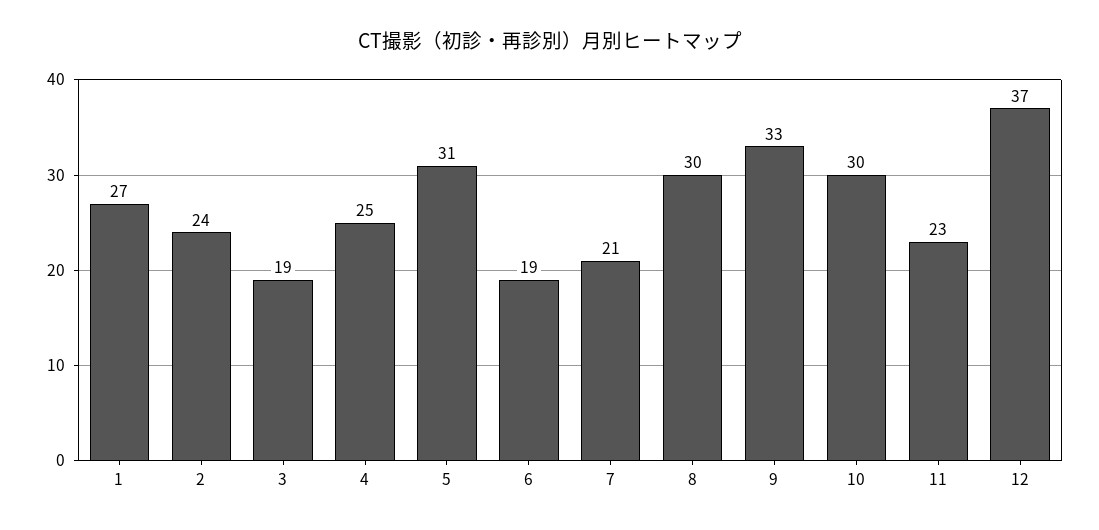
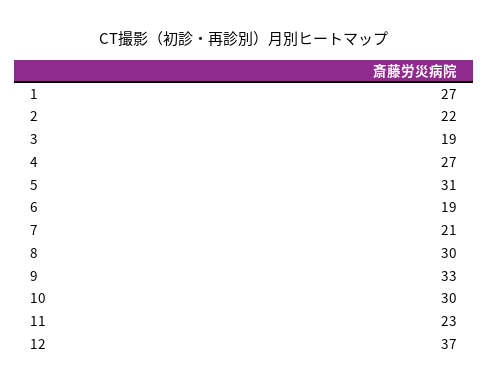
  {
    "1": 27,
-   "2": 24,
+   "2": 22,
    "3": 19,
-   "4": 25,
+   "4": 27,
    "5": 31,
    "6": 19,
    "7": 21,
    "8": 30,
    "9": 33,
    "10": 30,
    "11": 23,
    "12": 37
  }

